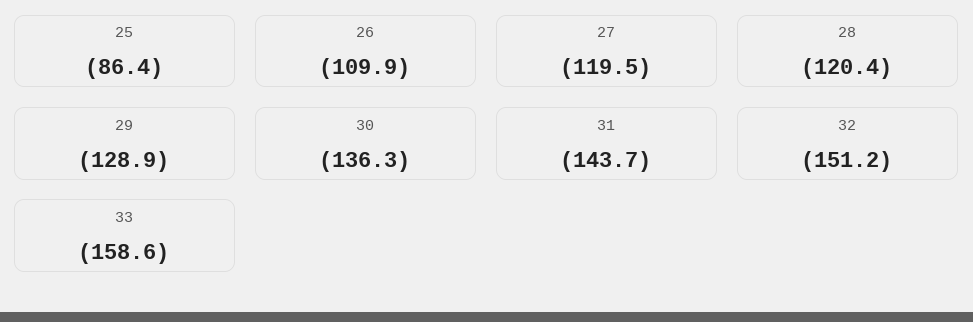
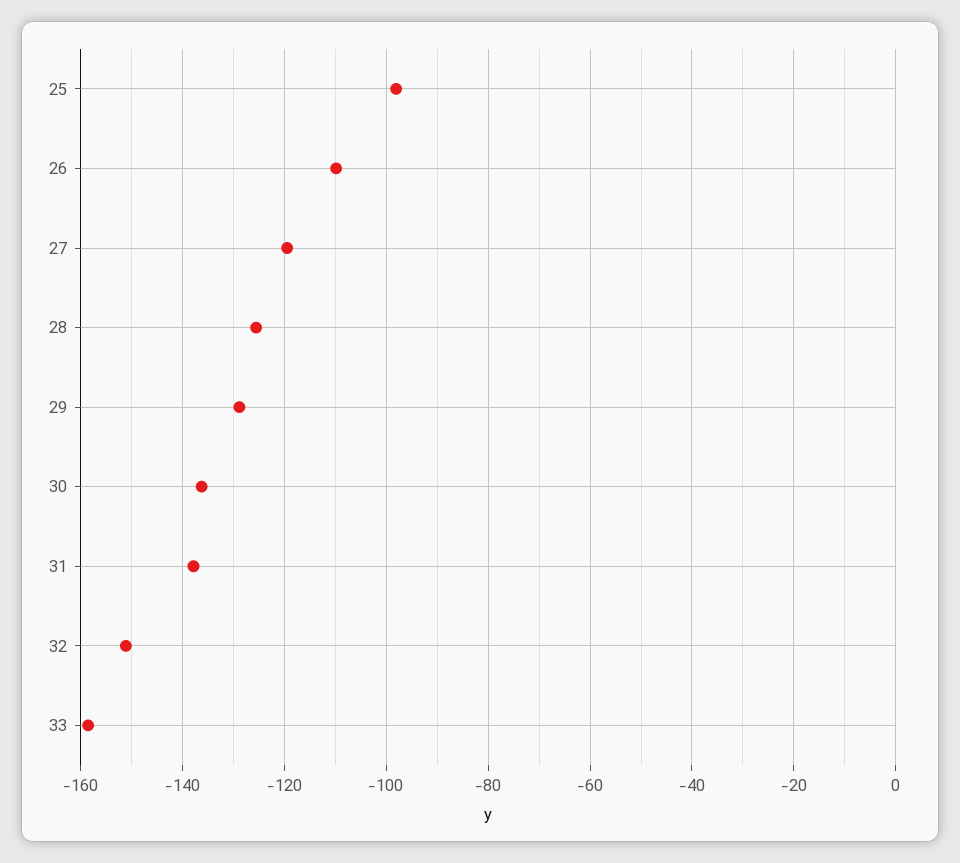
  {
-   "25": -86.4,
+   "25": -98,
    "26": -109.9,
    "27": -119.5,
-   "28": -120.4,
+   "28": -126,
    "29": -128.9,
    "30": -136.3,
-   "31": -143.7,
+   "31": -138,
    "32": -151.2,
    "33": -158.6
  }

